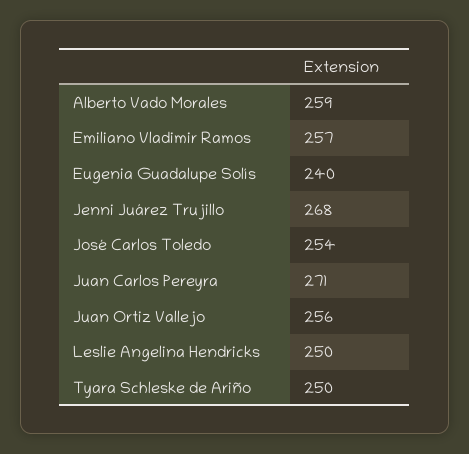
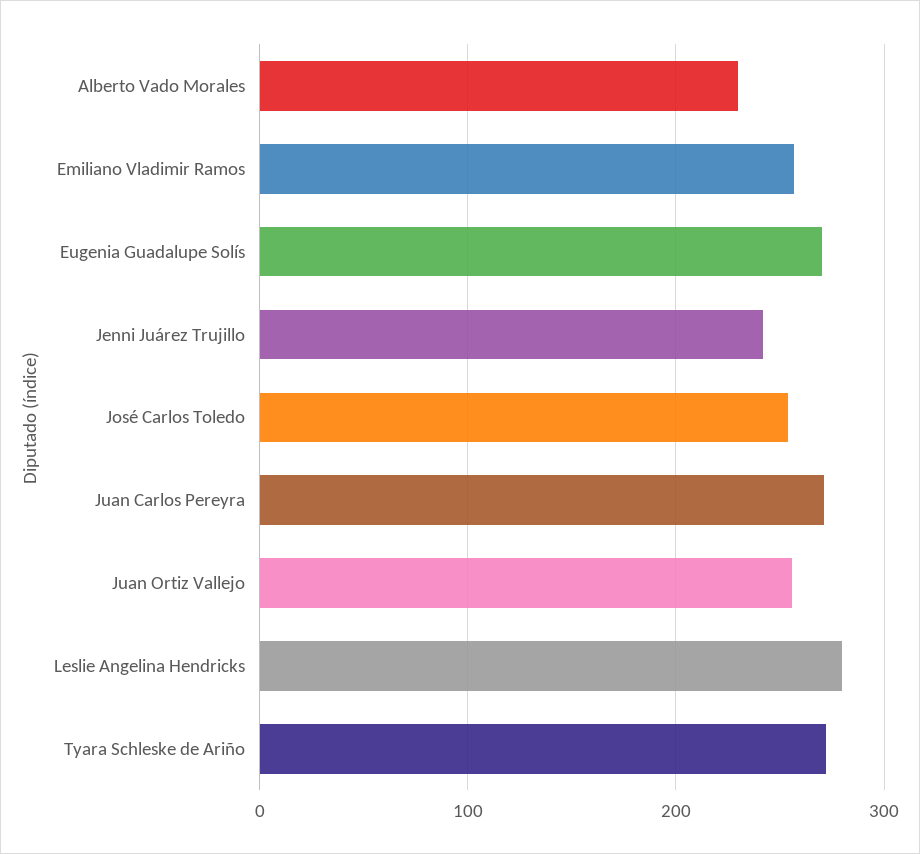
  {
-   "Alberto Vado Morales": 259,
+   "Alberto Vado Morales": 230,
    "Emiliano Vladimir Ramos": 257,
-   "Eugenia Guadalupe Solís": 240,
+   "Eugenia Guadalupe Solís": 270,
-   "Jenni Juárez Trujillo": 268,
+   "Jenni Juárez Trujillo": 240,
    "José Carlos Toledo": 254,
    "Juan Carlos Pereyra": 271,
    "Juan Ortiz Vallejo": 256,
-   "Leslie Angelina Hendricks": 250,
+   "Leslie Angelina Hendricks": 280,
-   "Tyara Schleske de Ariño": 250
+   "Tyara Schleske de Ariño": 270
  }

